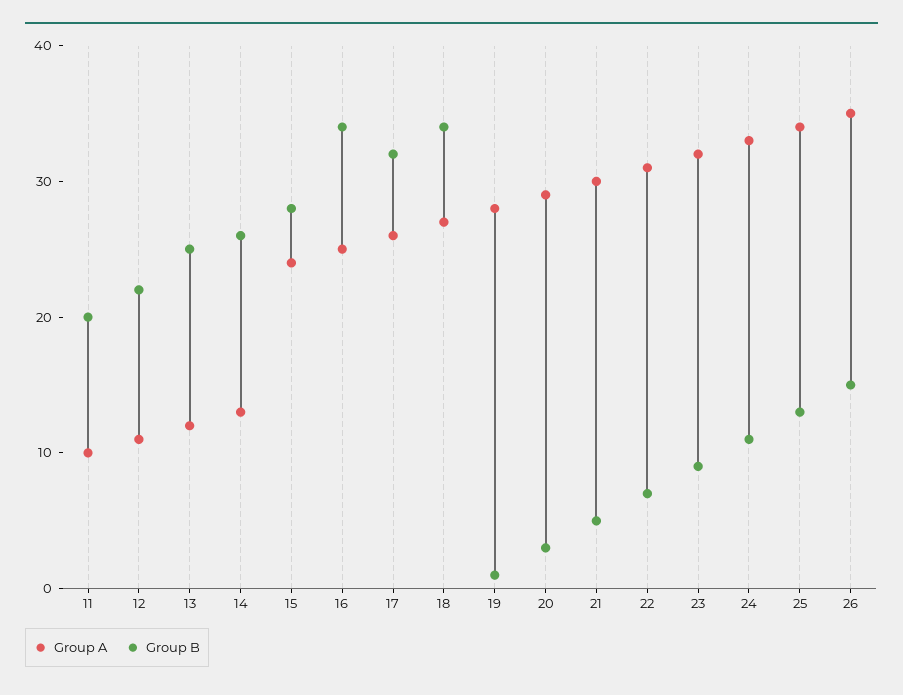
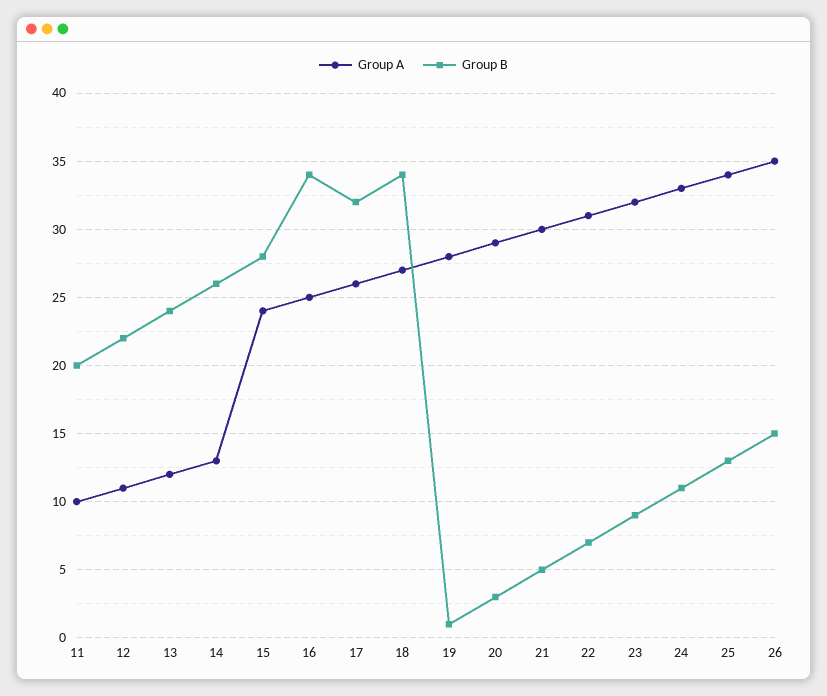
  {
    "Group A": {
      "11": 10,
      "12": 11,
      "13": 12,
      "14": 13,
      "15": 24,
      "16": 25,
      "17": 26,
      "18": 27,
      "19": 28,
      "20": 29,
      "21": 30,
      "22": 31,
      "23": 32,
      "24": 33,
      "25": 34,
      "26": 35
    },
    "Group B": {
      "11": 20,
      "12": 22,
-     "13": 25,
+     "13": 24,
      "14": 26,
      "15": 28,
      "16": 34,
      "17": 32,
      "18": 34,
      "19": 1,
      "20": 3,
      "21": 5,
      "22": 7,
      "23": 9,
      "24": 11,
      "25": 13,
      "26": 15
    }
  }

